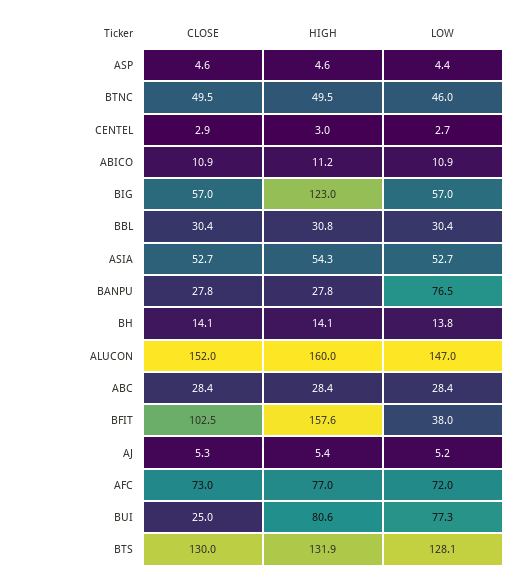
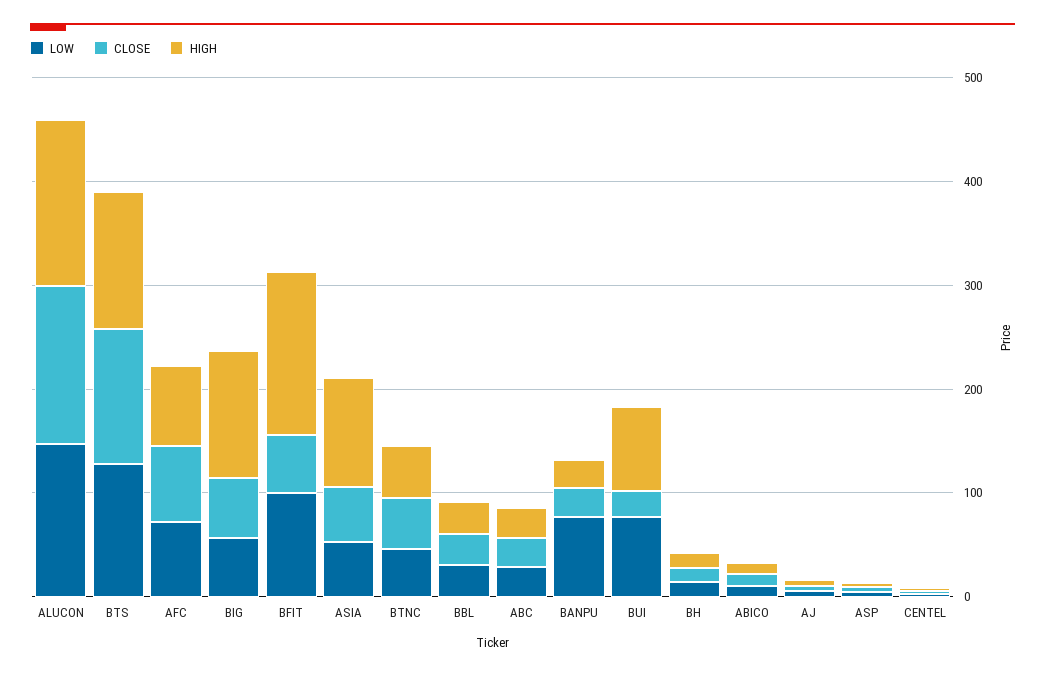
  {
    "CLOSE": {
      "ASP": 4.6,
      "BTNC": 49.5,
      "CENTEL": 2.9,
      "ABICO": 10.9,
      "BIG": 57,
      "BBL": 30.4,
      "ASIA": 52.7,
      "BANPU": 27.8,
      "BH": 14.1,
      "ALUCON": 152,
      "ABC": 28.4,
-     "BFIT": 102.5,
+     "BFIT": 60,
      "AJ": 5.3,
      "AFC": 73,
      "BUI": 25,
      "BTS": 130
    },
    "HIGH": {
      "ASP": 4.6,
      "BTNC": 49.5,
      "CENTEL": 3,
      "ABICO": 11.2,
      "BIG": 123,
      "BBL": 30.8,
-     "ASIA": 54.3,
+     "ASIA": 100,
      "BANPU": 27.8,
      "BH": 14.1,
      "ALUCON": 160,
      "ABC": 28.4,
      "BFIT": 157.6,
      "AJ": 5.4,
      "AFC": 77,
      "BUI": 80.6,
      "BTS": 131.9
    },
    "LOW": {
      "ASP": 4.4,
      "BTNC": 46,
      "CENTEL": 2.7,
      "ABICO": 10.9,
      "BIG": 57,
      "BBL": 30.4,
      "ASIA": 52.7,
      "BANPU": 76.5,
      "BH": 13.8,
      "ALUCON": 147,
      "ABC": 28.4,
-     "BFIT": 38,
+     "BFIT": 100,
      "AJ": 5.2,
      "AFC": 72,
      "BUI": 77.3,
      "BTS": 128.1
    }
  }

